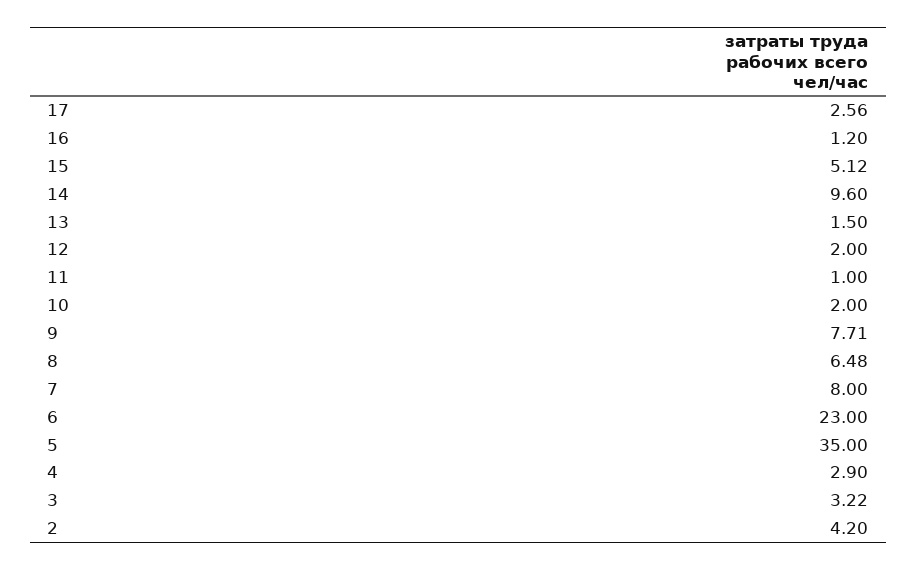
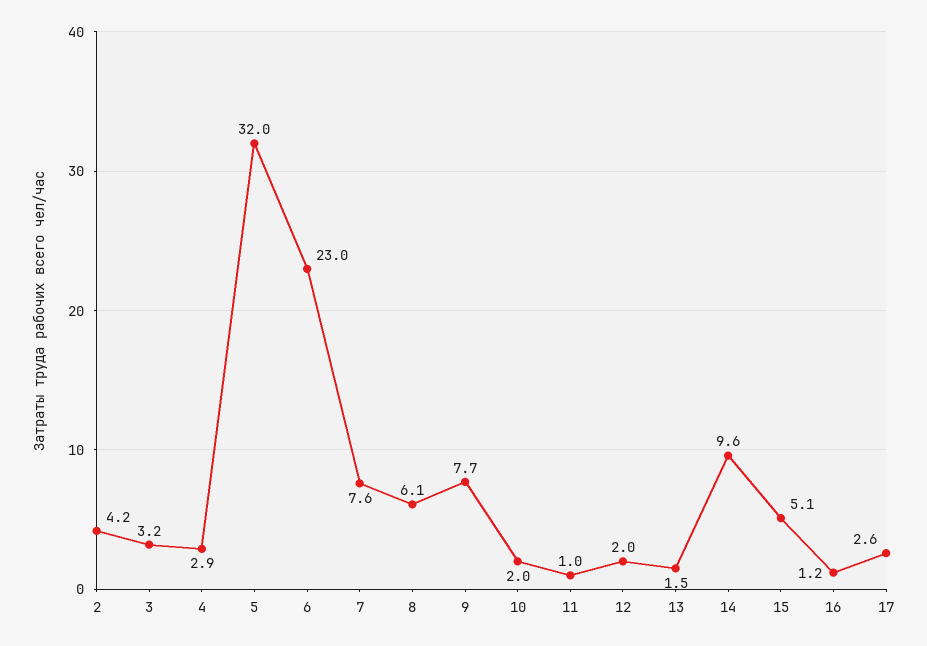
  {
    "17": 2.56,
    "16": 1.2,
    "15": 5.12,
    "14": 9.6,
    "13": 1.5,
    "12": 2,
    "11": 1,
    "10": 2,
    "9": 7.71,
-   "8": 6.48,
+   "8": 6.1,
-   "7": 8,
+   "7": 7.6,
    "6": 23,
-   "5": 35,
+   "5": 32,
    "4": 2.9,
    "3": 3.22,
    "2": 4.2
  }

